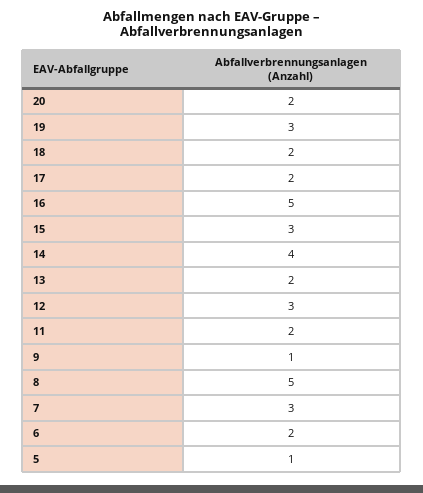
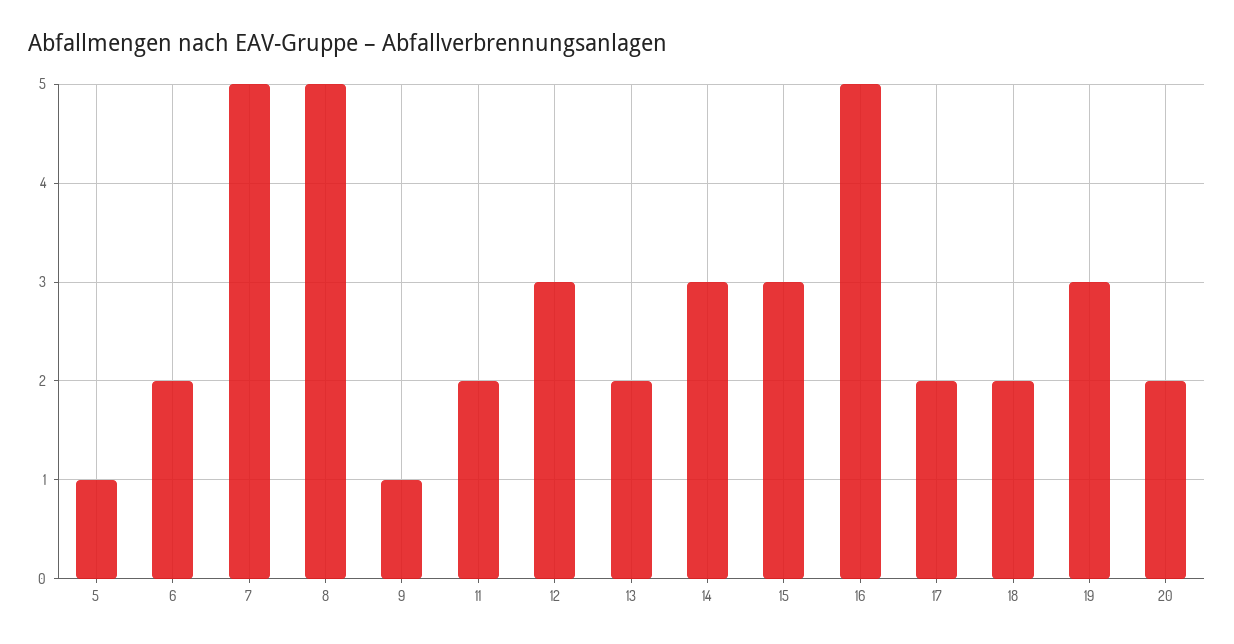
  {
    "20": 2,
    "19": 3,
    "18": 2,
    "17": 2,
    "16": 5,
    "15": 3,
-   "14": 4,
+   "14": 3,
    "13": 2,
    "12": 3,
    "11": 2,
    "9": 1,
    "8": 5,
-   "7": 3,
+   "7": 5,
    "6": 2,
    "5": 1
  }

